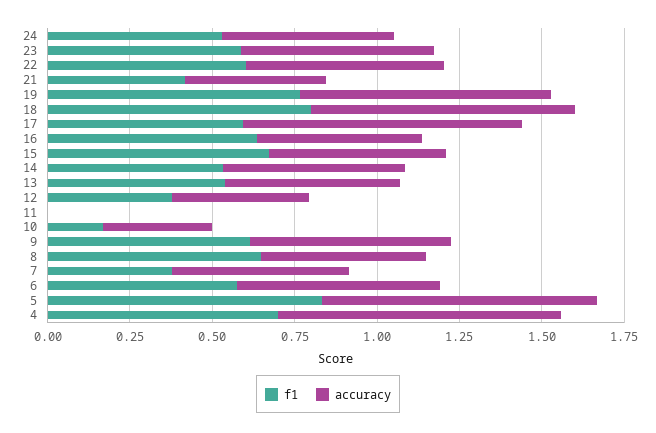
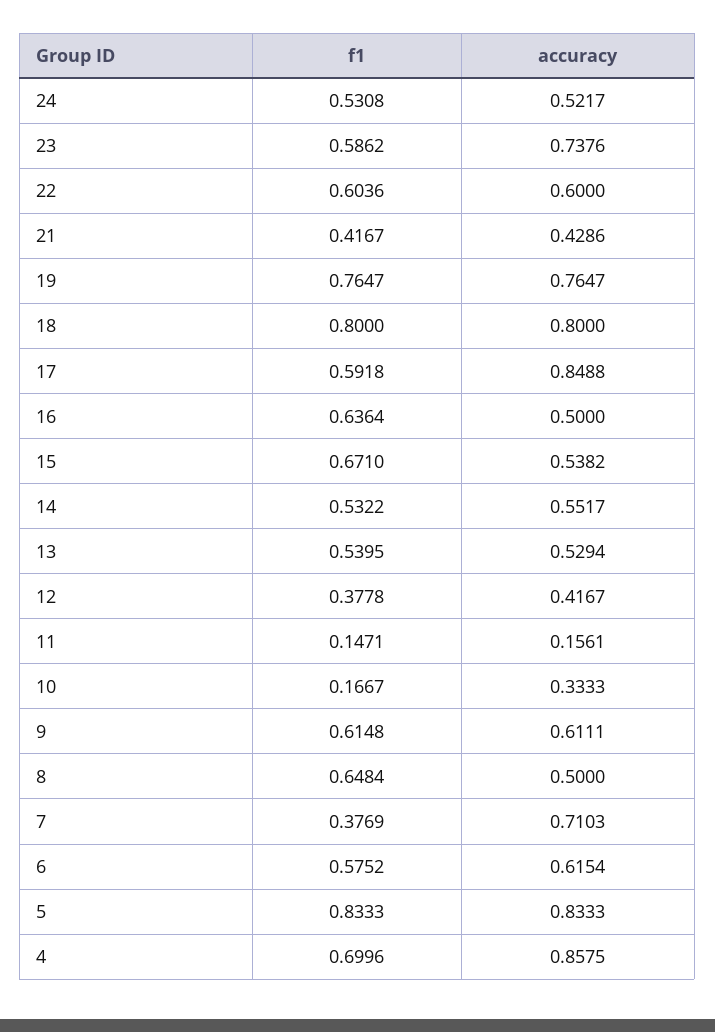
  {
    "f1": {
      "24": 0.5308,
      "23": 0.5862,
      "22": 0.6036,
      "21": 0.4167,
      "19": 0.7647,
      "18": 0.8,
      "17": 0.5918,
      "16": 0.6364,
      "15": 0.671,
      "14": 0.5322,
      "13": 0.5395,
      "12": 0.3778,
-     "11": 0,
+     "11": 0.1471,
      "10": 0.1667,
      "9": 0.6148,
      "8": 0.6484,
      "7": 0.3769,
      "6": 0.5752,
      "5": 0.8333,
      "4": 0.6996
    },
    "accuracy": {
      "24": 0.5217,
-     "23": 0.6,
+     "23": 0.7376,
      "22": 0.6,
      "21": 0.4286,
      "19": 0.7647,
      "18": 0.8,
      "17": 0.8488,
      "16": 0.5,
      "15": 0.5382,
      "14": 0.5517,
      "13": 0.5294,
      "12": 0.4167,
-     "11": 0,
+     "11": 0.1561,
      "10": 0.3333,
      "9": 0.6111,
      "8": 0.5,
-     "7": 0.55,
+     "7": 0.7103,
      "6": 0.6154,
      "5": 0.8333,
      "4": 0.8575
    }
  }

